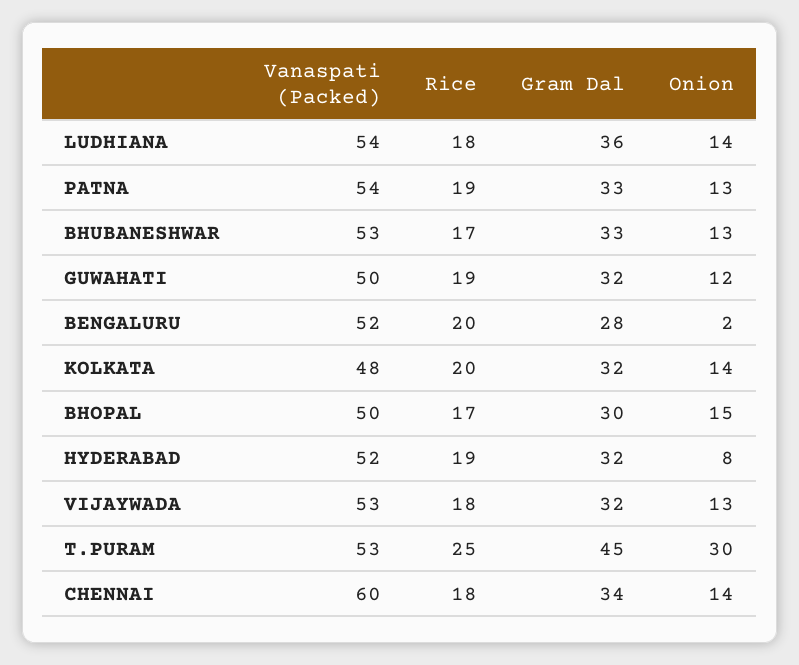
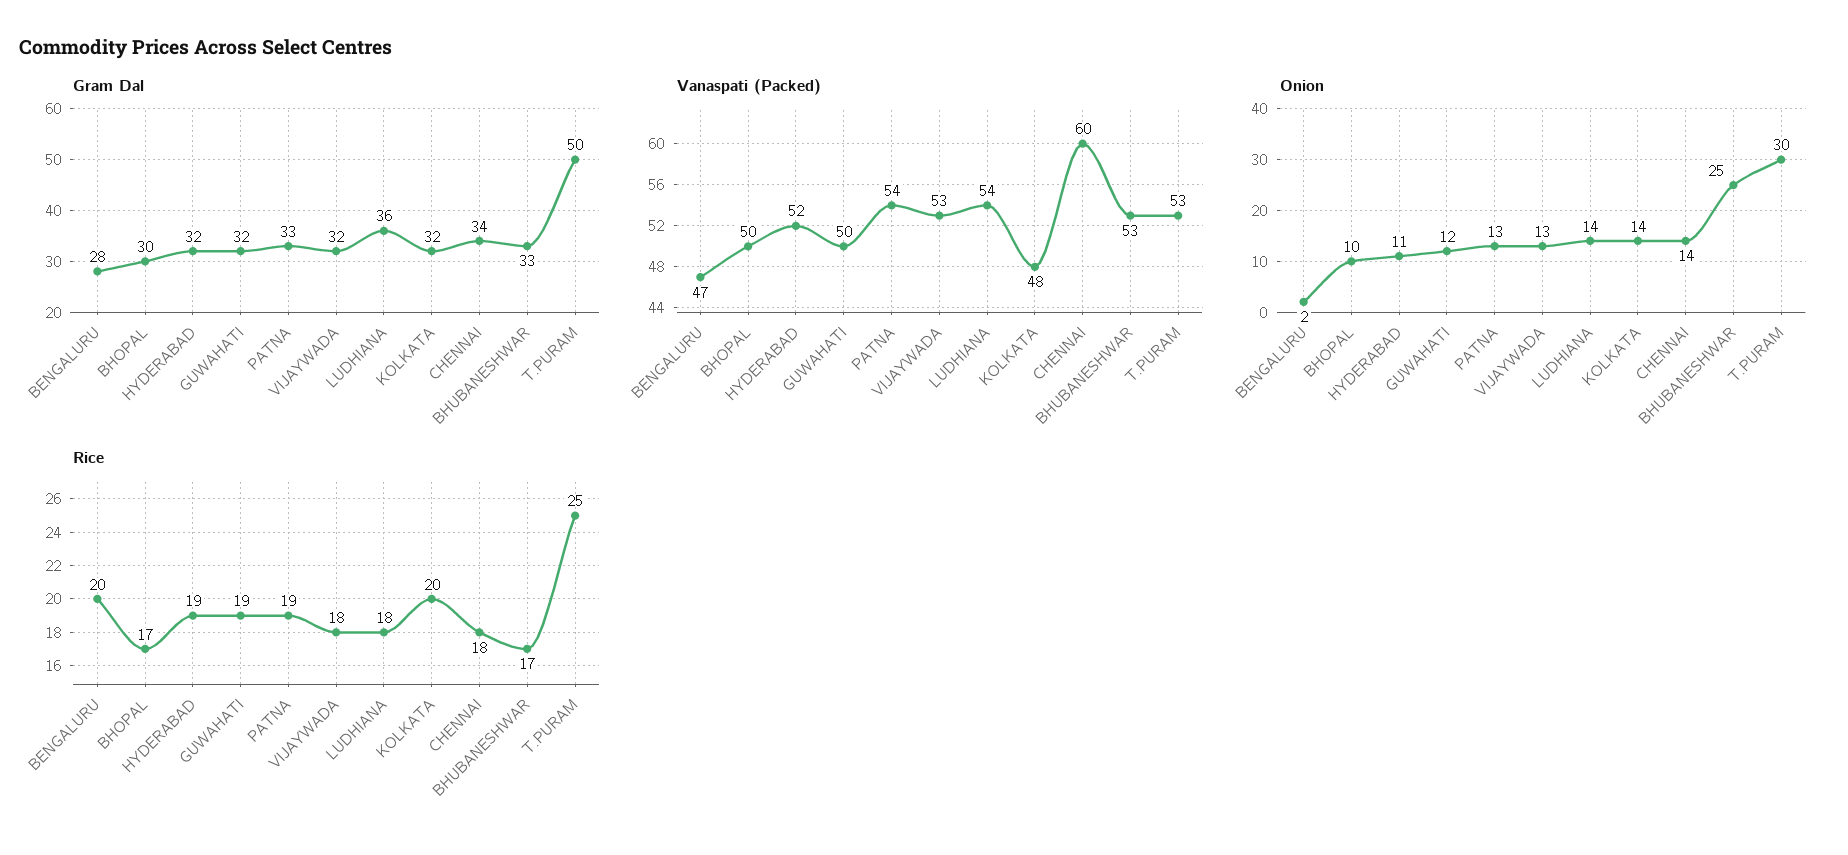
  {
    "Vanaspati (Packed)": {
      "LUDHIANA": 54,
      "PATNA": 54,
      "BHUBANESHWAR": 53,
      "GUWAHATI": 50,
-     "BENGALURU": 52,
+     "BENGALURU": 47,
      "KOLKATA": 48,
      "BHOPAL": 50,
      "HYDERABAD": 52,
      "VIJAYWADA": 53,
      "T.PURAM": 53,
      "CHENNAI": 60
    },
    "Rice": {
      "LUDHIANA": 18,
      "PATNA": 19,
      "BHUBANESHWAR": 17,
      "GUWAHATI": 19,
      "BENGALURU": 20,
      "KOLKATA": 20,
      "BHOPAL": 17,
      "HYDERABAD": 19,
      "VIJAYWADA": 18,
      "T.PURAM": 25,
      "CHENNAI": 18
    },
    "Gram Dal": {
      "LUDHIANA": 36,
      "PATNA": 33,
      "BHUBANESHWAR": 33,
      "GUWAHATI": 32,
      "BENGALURU": 28,
      "KOLKATA": 32,
      "BHOPAL": 30,
      "HYDERABAD": 32,
      "VIJAYWADA": 32,
-     "T.PURAM": 45,
+     "T.PURAM": 50,
      "CHENNAI": 34
    },
    "Onion": {
      "LUDHIANA": 14,
      "PATNA": 13,
-     "BHUBANESHWAR": 13,
+     "BHUBANESHWAR": 25,
      "GUWAHATI": 12,
      "BENGALURU": 2,
      "KOLKATA": 14,
-     "BHOPAL": 15,
+     "BHOPAL": 10,
-     "HYDERABAD": 8,
+     "HYDERABAD": 11,
      "VIJAYWADA": 13,
      "T.PURAM": 30,
      "CHENNAI": 14
    }
  }

